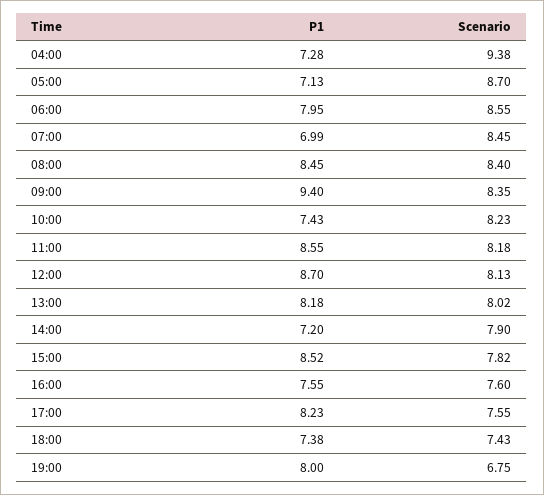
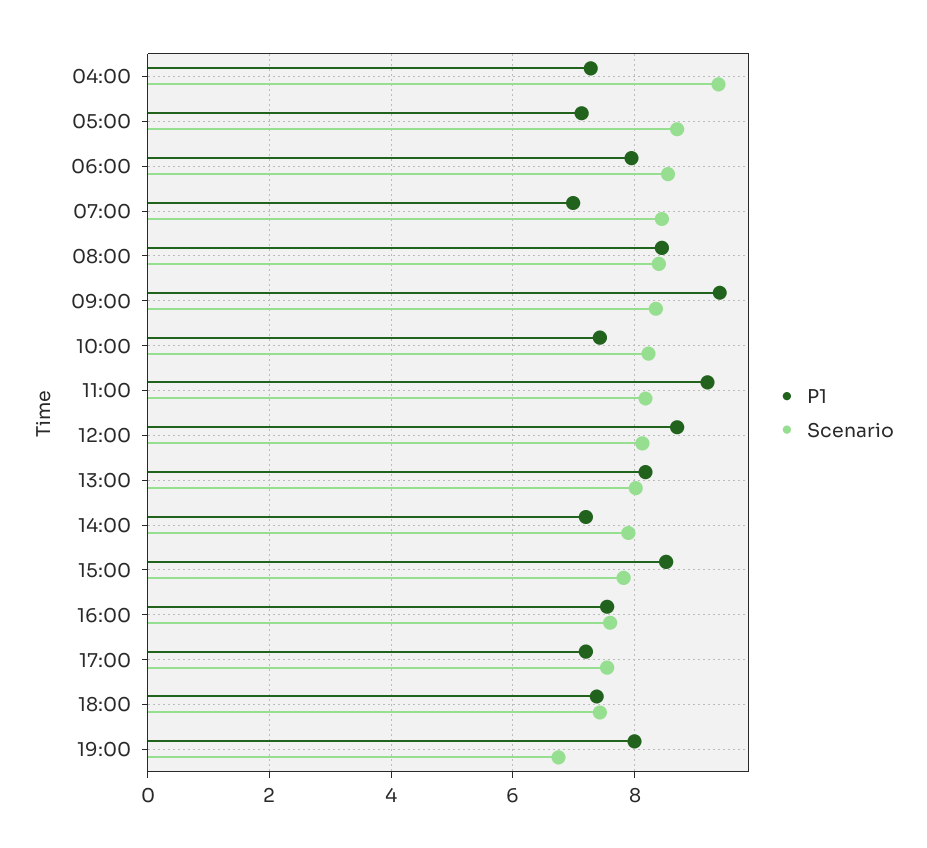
  {
    "P1": {
      "04:00": 7.28,
      "05:00": 7.13,
      "06:00": 7.95,
      "07:00": 6.99,
      "08:00": 8.45,
      "09:00": 9.4,
      "10:00": 7.43,
-     "11:00": 8.55,
+     "11:00": 9.2,
      "12:00": 8.7,
      "13:00": 8.18,
      "14:00": 7.2,
      "15:00": 8.52,
      "16:00": 7.55,
-     "17:00": 8.23,
+     "17:00": 7.2,
      "18:00": 7.38,
      "19:00": 8
    },
    "Scenario": {
      "04:00": 9.38,
      "05:00": 8.7,
      "06:00": 8.55,
      "07:00": 8.45,
      "08:00": 8.4,
      "09:00": 8.35,
      "10:00": 8.23,
      "11:00": 8.18,
      "12:00": 8.13,
      "13:00": 8.02,
      "14:00": 7.9,
      "15:00": 7.82,
      "16:00": 7.6,
      "17:00": 7.55,
      "18:00": 7.43,
      "19:00": 6.75
    }
  }

